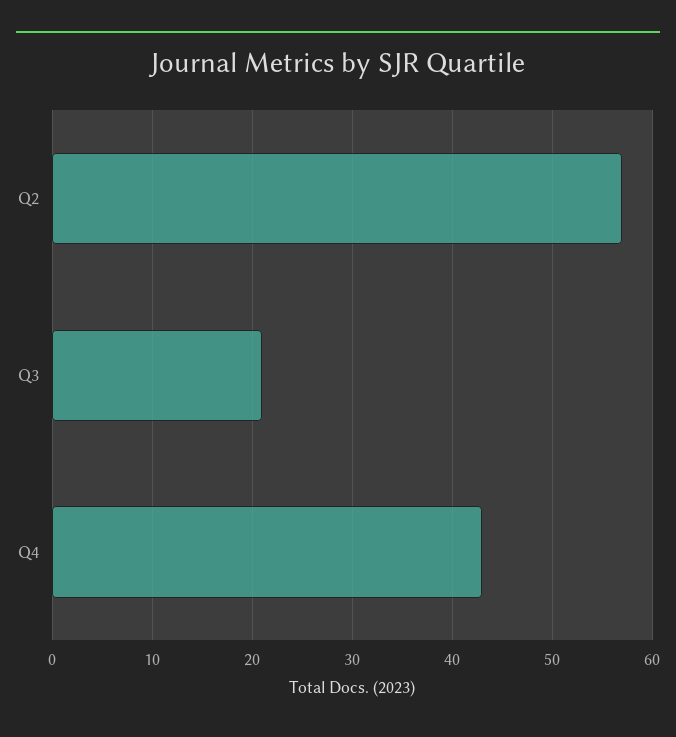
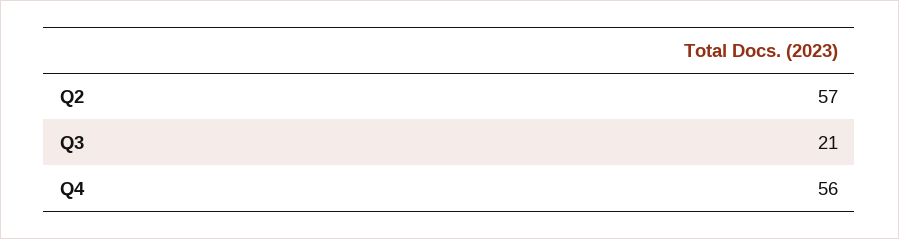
  {
    "Q2": 57,
    "Q3": 21,
-   "Q4": 43
+   "Q4": 56
  }

